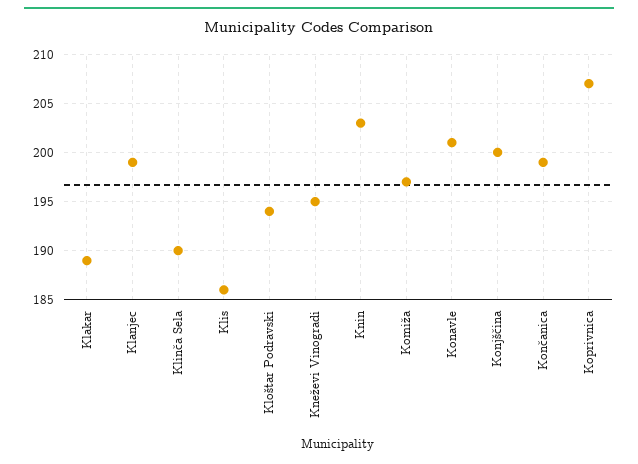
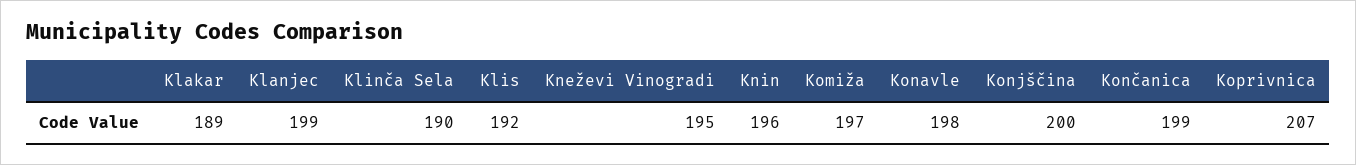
  {
    "Klakar": 189,
    "Klanjec": 199,
    "Klinča Sela": 190,
-   "Klis": 186,
+   "Klis": 192,
-   "Kloštar Podravski": 194,
    "Kneževi Vinogradi": 195,
-   "Knin": 203,
+   "Knin": 196,
    "Komiža": 197,
-   "Konavle": 201,
+   "Konavle": 198,
    "Konjščina": 200,
    "Končanica": 199,
    "Koprivnica": 207
  }

